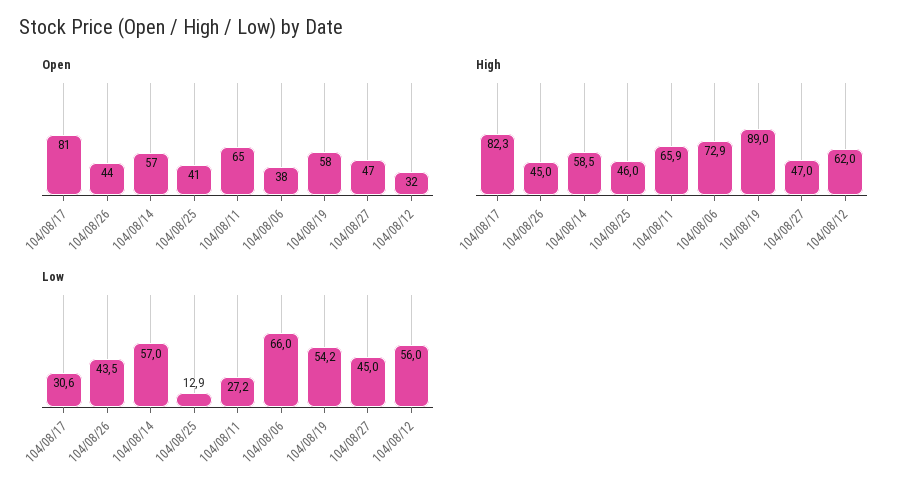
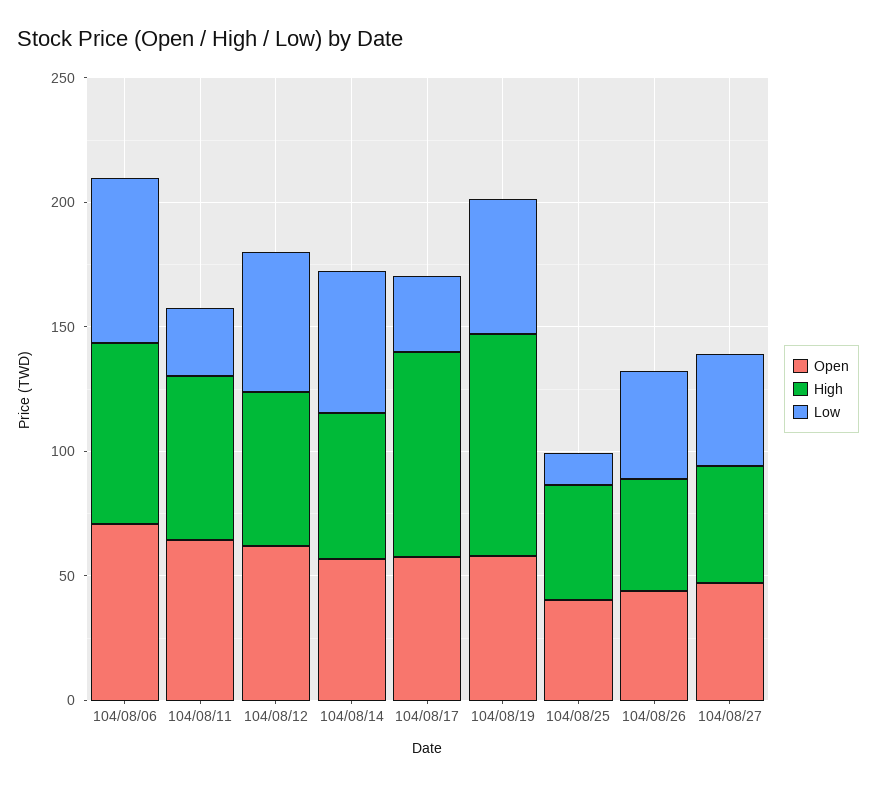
  {
    "Open": {
-     "104/08/17": 81,
+     "104/08/17": 60,
      "104/08/26": 44,
      "104/08/14": 57,
      "104/08/25": 41,
      "104/08/11": 65,
-     "104/08/06": 38,
+     "104/08/06": 70,
      "104/08/19": 58,
      "104/08/27": 47,
-     "104/08/12": 32
+     "104/08/12": 60
    },
    "High": {
      "104/08/17": 82.3,
      "104/08/26": 45,
      "104/08/14": 58.5,
      "104/08/25": 46,
      "104/08/11": 65.9,
      "104/08/06": 72.9,
      "104/08/19": 89,
      "104/08/27": 47,
      "104/08/12": 62
    },
    "Low": {
      "104/08/17": 30.6,
      "104/08/26": 43.5,
      "104/08/14": 57,
      "104/08/25": 12.9,
      "104/08/11": 27.2,
      "104/08/06": 66,
      "104/08/19": 54.2,
      "104/08/27": 45,
      "104/08/12": 56
    }
  }

